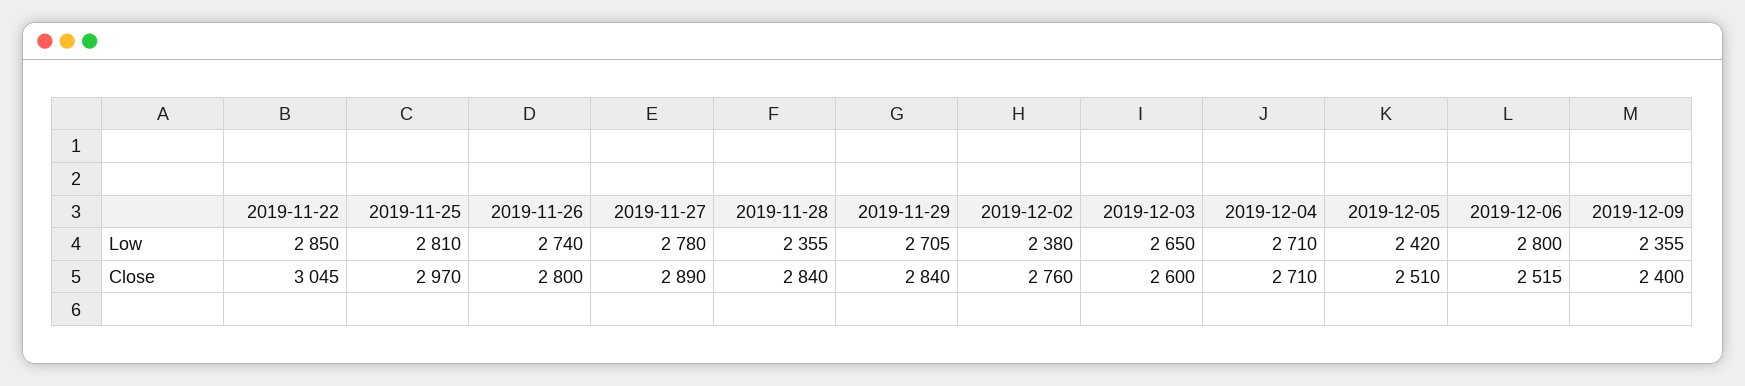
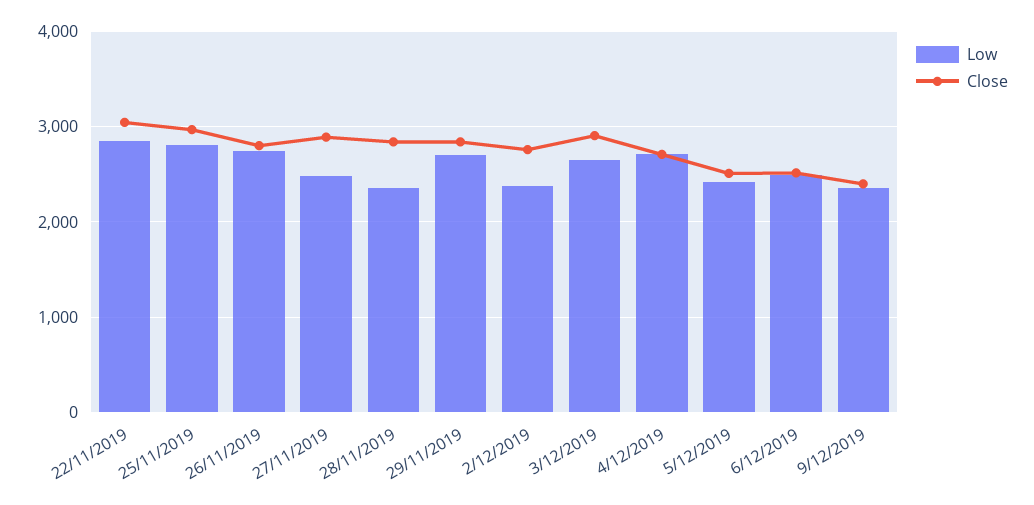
  {
    "Low": {
      "2019-11-22": 2850,
      "2019-11-25": 2810,
      "2019-11-26": 2740,
-     "2019-11-27": 2780,
+     "2019-11-27": 2500,
      "2019-11-28": 2355,
      "2019-11-29": 2705,
      "2019-12-02": 2380,
      "2019-12-03": 2650,
      "2019-12-04": 2710,
      "2019-12-05": 2420,
-     "2019-12-06": 2800,
+     "2019-12-06": 2500,
      "2019-12-09": 2355
    },
    "Close": {
      "2019-11-22": 3045,
      "2019-11-25": 2970,
      "2019-11-26": 2800,
      "2019-11-27": 2890,
      "2019-11-28": 2840,
      "2019-11-29": 2840,
      "2019-12-02": 2760,
-     "2019-12-03": 2600,
+     "2019-12-03": 2900,
      "2019-12-04": 2710,
      "2019-12-05": 2510,
      "2019-12-06": 2515,
      "2019-12-09": 2400
    }
  }

